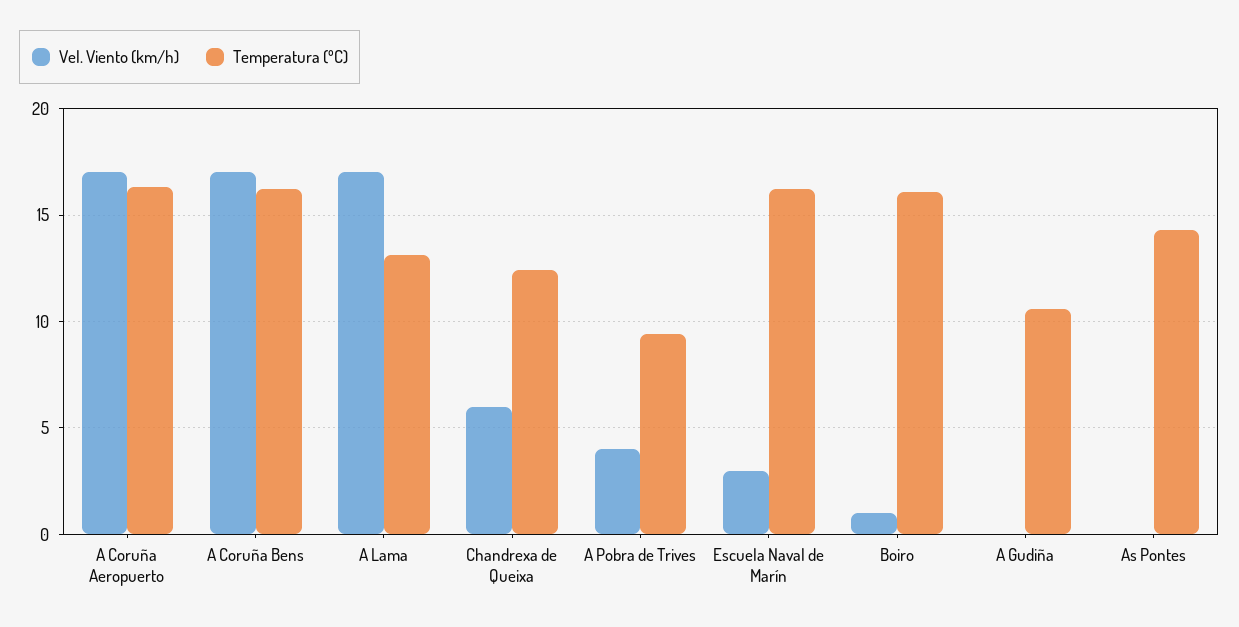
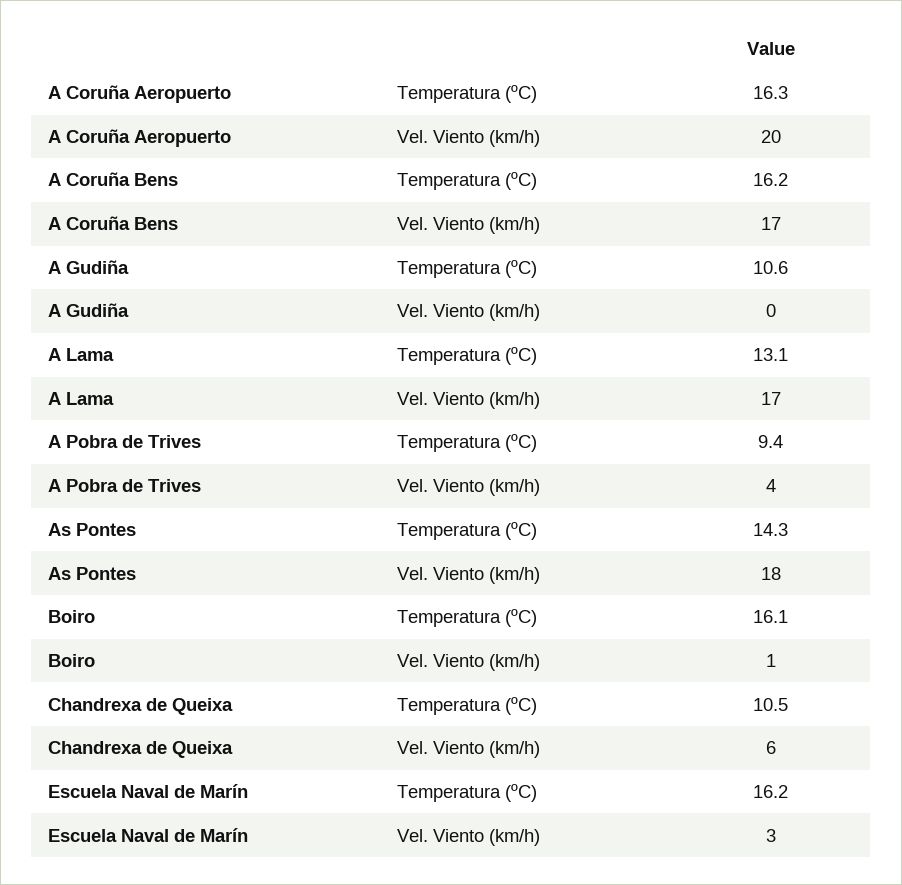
  {
    "Vel. Viento (km/h)": {
-     "A Coruña Aeropuerto": 17,
+     "A Coruña Aeropuerto": 20,
      "A Coruña Bens": 17,
      "A Lama": 17,
      "Chandrexa de Queixa": 6,
      "A Pobra de Trives": 4,
      "Escuela Naval de Marín": 3,
      "Boiro": 1,
      "A Gudiña": 0,
-     "As Pontes": 0
+     "As Pontes": 18
    },
    "Temperatura (ºC)": {
      "A Coruña Aeropuerto": 16.3,
      "A Coruña Bens": 16.2,
      "A Lama": 13.1,
-     "Chandrexa de Queixa": 12.5,
+     "Chandrexa de Queixa": 10.5,
      "A Pobra de Trives": 9.4,
      "Escuela Naval de Marín": 16.2,
      "Boiro": 16.1,
      "A Gudiña": 10.6,
      "As Pontes": 14.3
    }
  }

